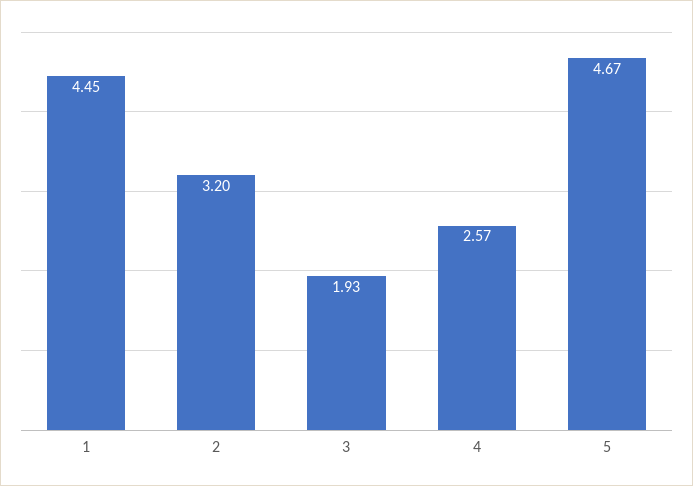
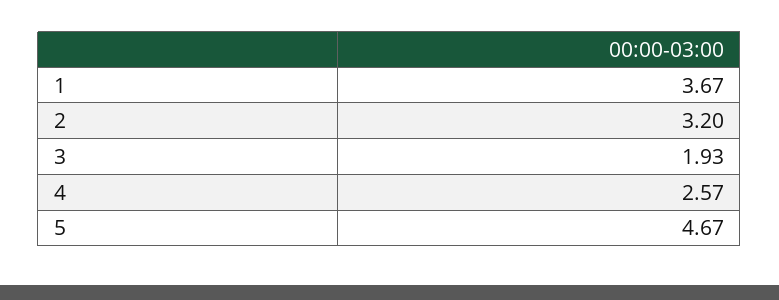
  {
-   "1": 4.45,
+   "1": 3.67,
    "2": 3.2,
    "3": 1.93,
    "4": 2.57,
    "5": 4.67
  }

